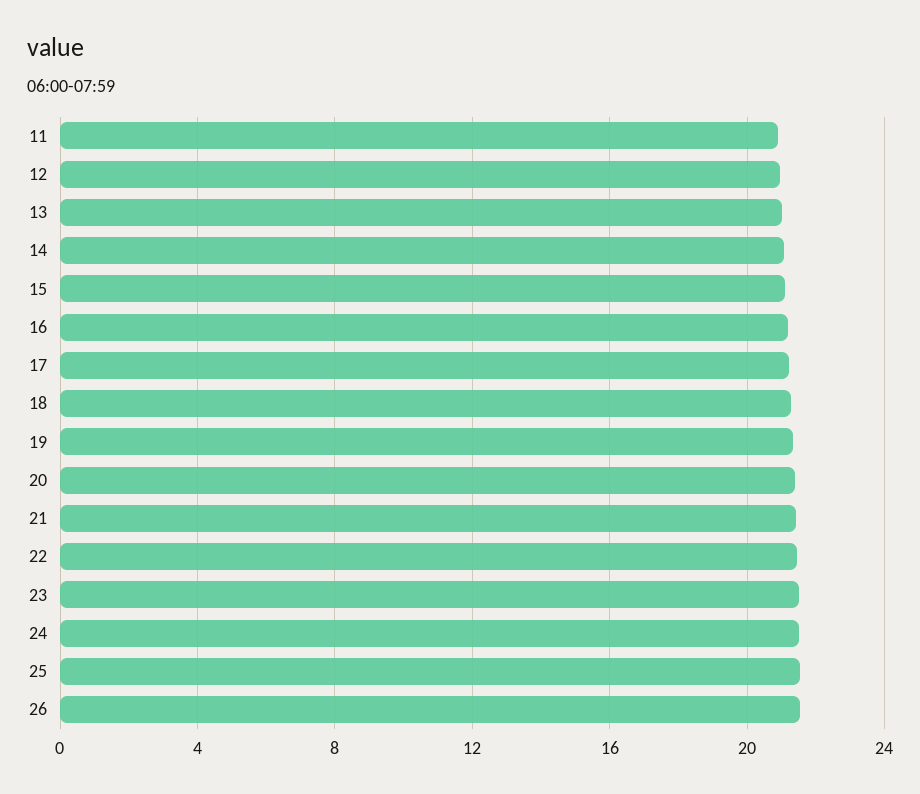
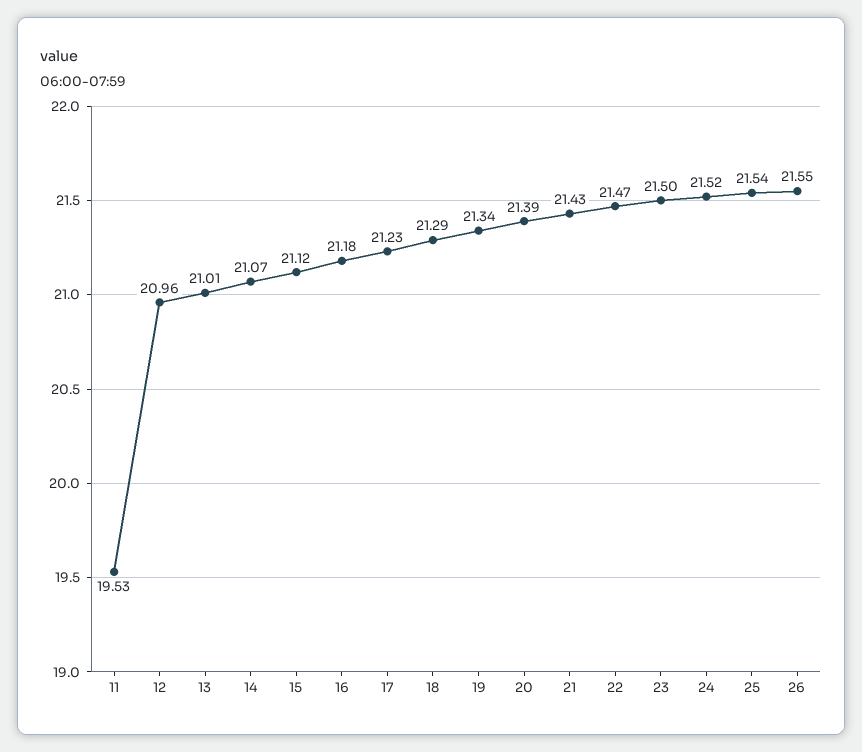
  {
-   "11": 21,
+   "11": 19.53,
    "12": 20.96,
    "13": 21.01,
    "14": 21.07,
    "15": 21.12,
    "16": 21.18,
    "17": 21.23,
    "18": 21.29,
    "19": 21.34,
    "20": 21.39,
    "21": 21.43,
    "22": 21.47,
    "23": 21.5,
    "24": 21.52,
    "25": 21.54,
    "26": 21.55
  }

